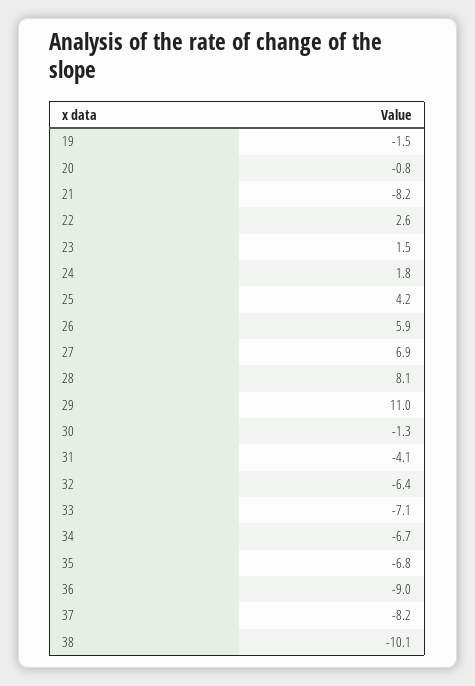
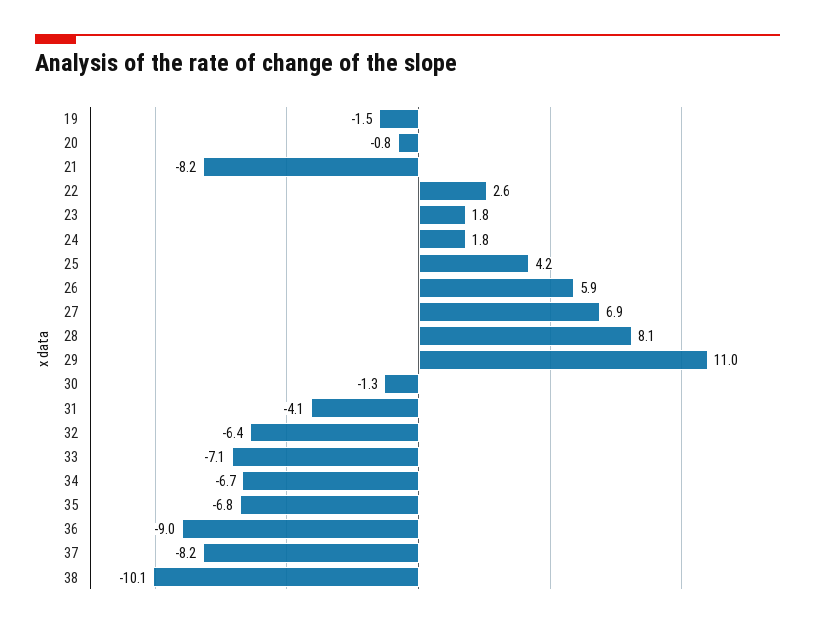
  {
    "19": -1.5,
    "20": -0.8,
    "21": -8.2,
    "22": 2.6,
-   "23": 1.5,
+   "23": 1.8,
    "24": 1.8,
    "25": 4.2,
    "26": 5.9,
    "27": 6.9,
    "28": 8.1,
    "29": 11,
    "30": -1.3,
    "31": -4.1,
    "32": -6.4,
    "33": -7.1,
    "34": -6.7,
    "35": -6.8,
    "36": -9,
    "37": -8.2,
    "38": -10.1
  }

